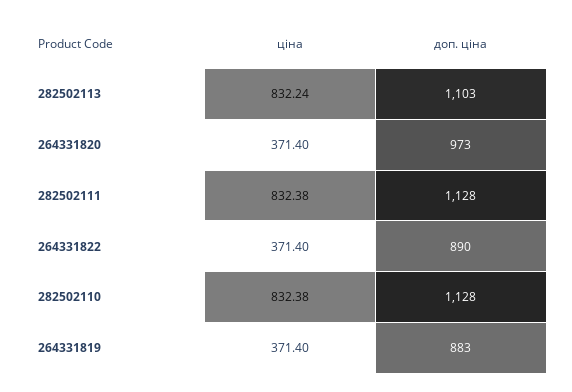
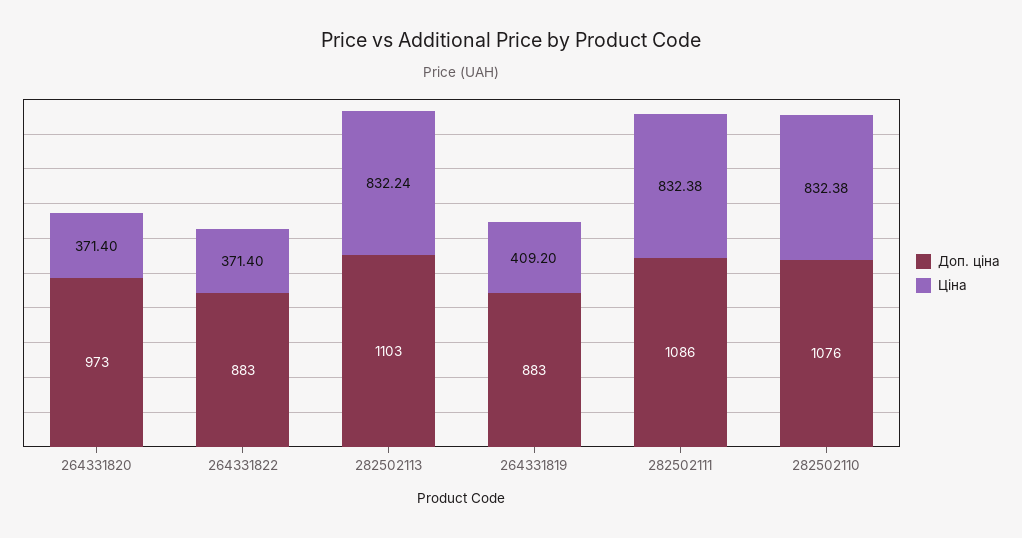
  {
    "ціна": {
      "282502113": 832.24,
      "264331820": 371.4,
      "282502111": 832.38,
      "264331822": 371.4,
      "282502110": 832.38,
-     "264331819": 371.4
+     "264331819": 409.2
    },
    "доп. ціна": {
      "282502113": 1103,
      "264331820": 973,
-     "282502111": 1128,
+     "282502111": 1086,
-     "264331822": 890,
+     "264331822": 883,
-     "282502110": 1128,
+     "282502110": 1076,
      "264331819": 883
    }
  }

